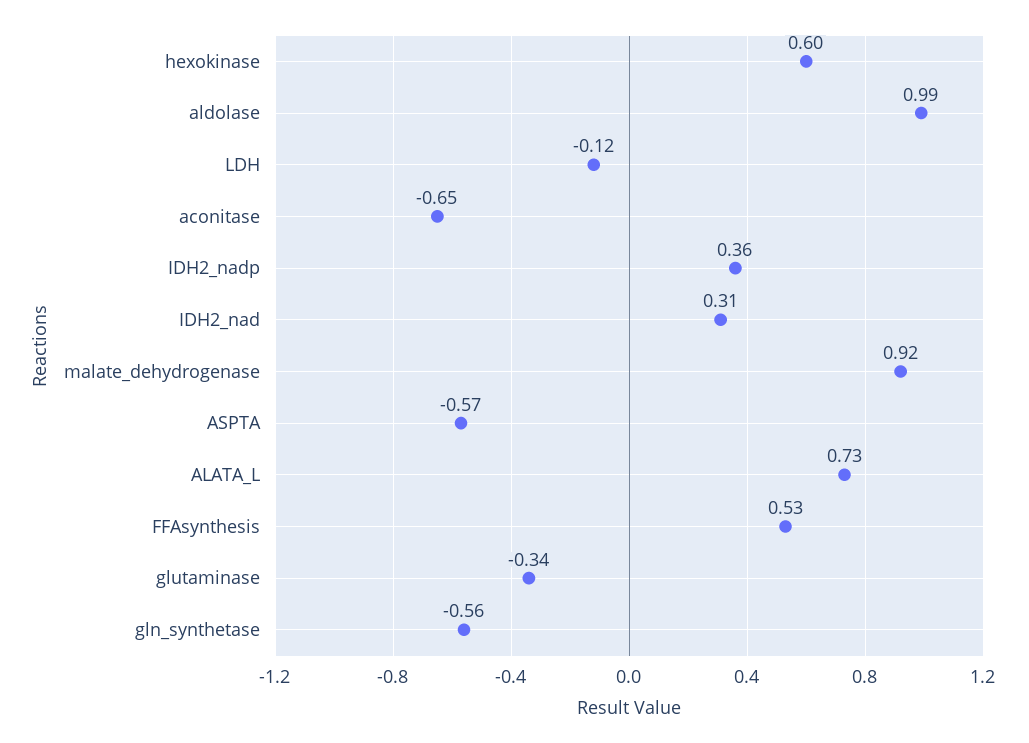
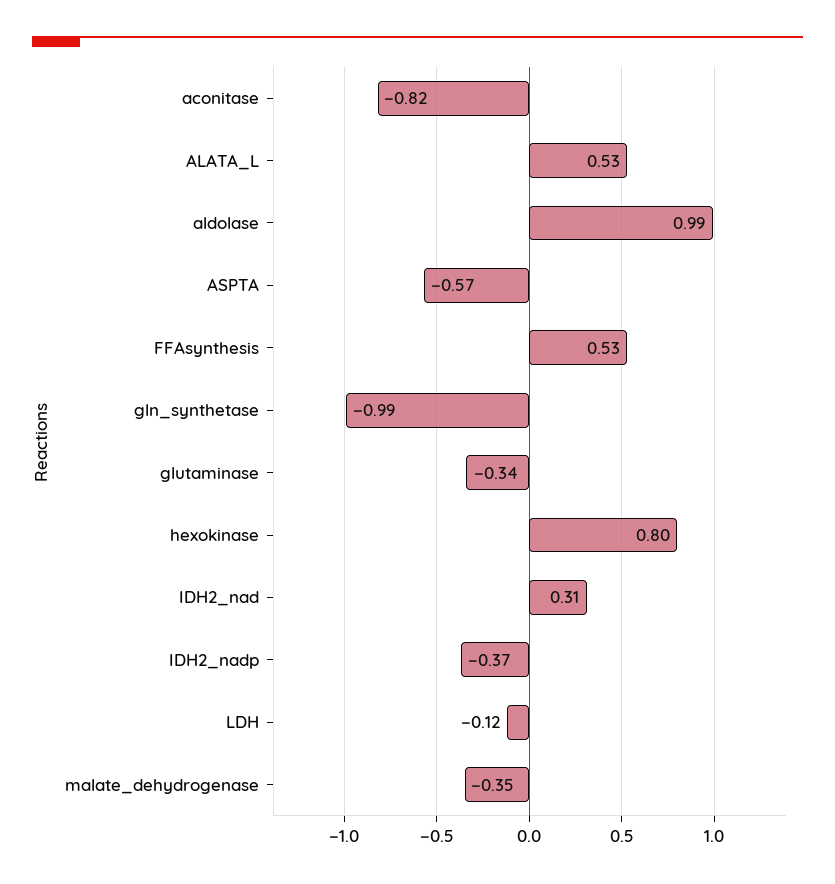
  {
-   "hexokinase": 0.6,
+   "hexokinase": 0.8,
    "aldolase": 0.99,
    "LDH": -0.12,
-   "aconitase": -0.65,
+   "aconitase": -0.82,
-   "IDH2_nadp": 0.36,
+   "IDH2_nadp": -0.37,
    "IDH2_nad": 0.31,
-   "malate_dehydrogenase": 0.92,
+   "malate_dehydrogenase": -0.35,
    "ASPTA": -0.57,
-   "ALATA_L": 0.73,
+   "ALATA_L": 0.53,
    "FFAsynthesis": 0.53,
    "glutaminase": -0.34,
-   "gln_synthetase": -0.56
+   "gln_synthetase": -0.99
  }

